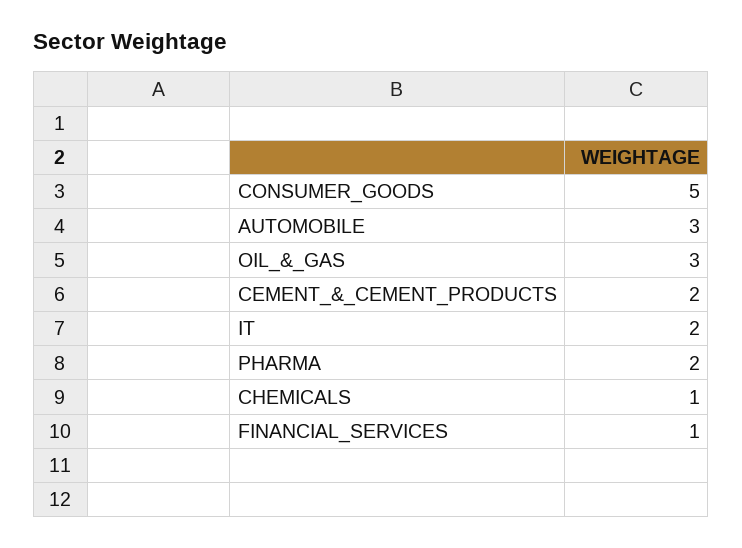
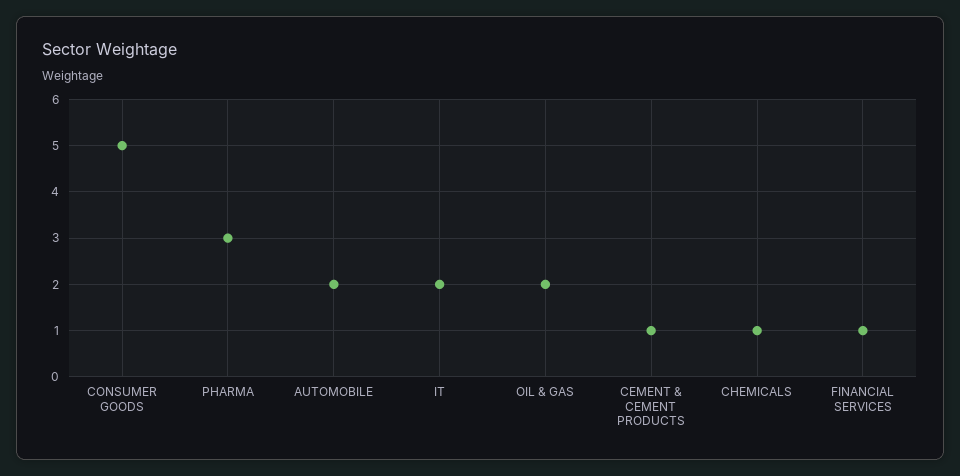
  {
    "CONSUMER_GOODS": 5,
-   "AUTOMOBILE": 3,
+   "AUTOMOBILE": 2,
-   "OIL_&_GAS": 3,
+   "OIL_&_GAS": 2,
-   "CEMENT_&_CEMENT_PRODUCTS": 2,
+   "CEMENT_&_CEMENT_PRODUCTS": 1,
    "IT": 2,
-   "PHARMA": 2,
+   "PHARMA": 3,
    "CHEMICALS": 1,
    "FINANCIAL_SERVICES": 1
  }

